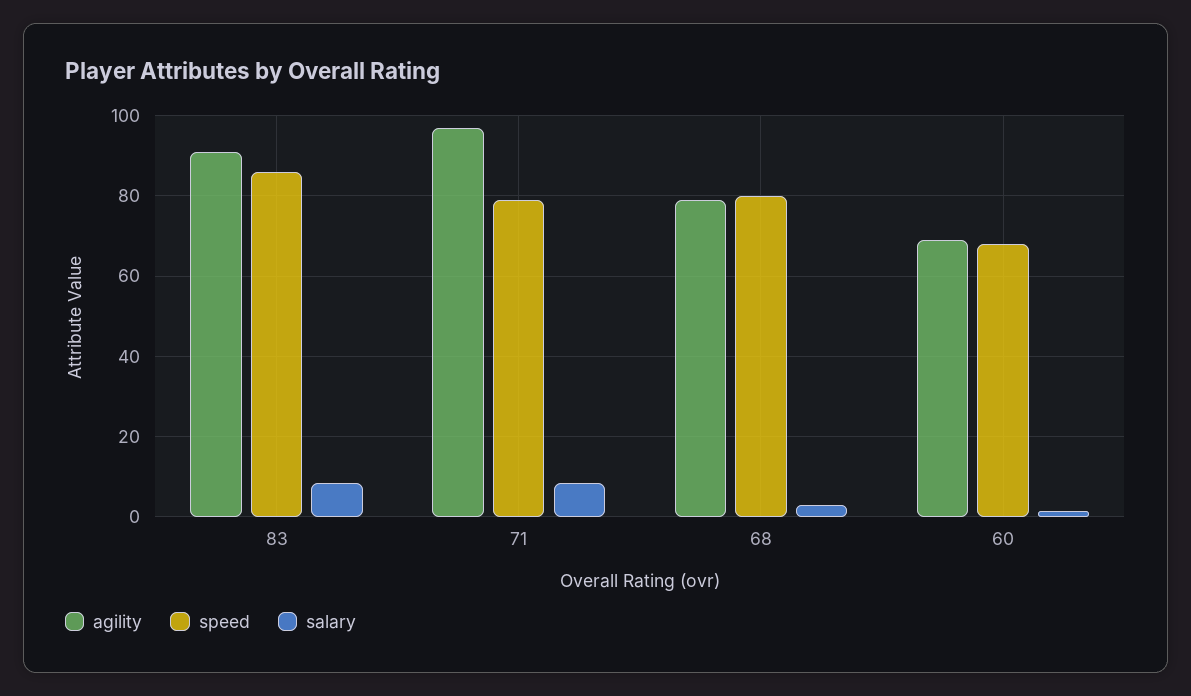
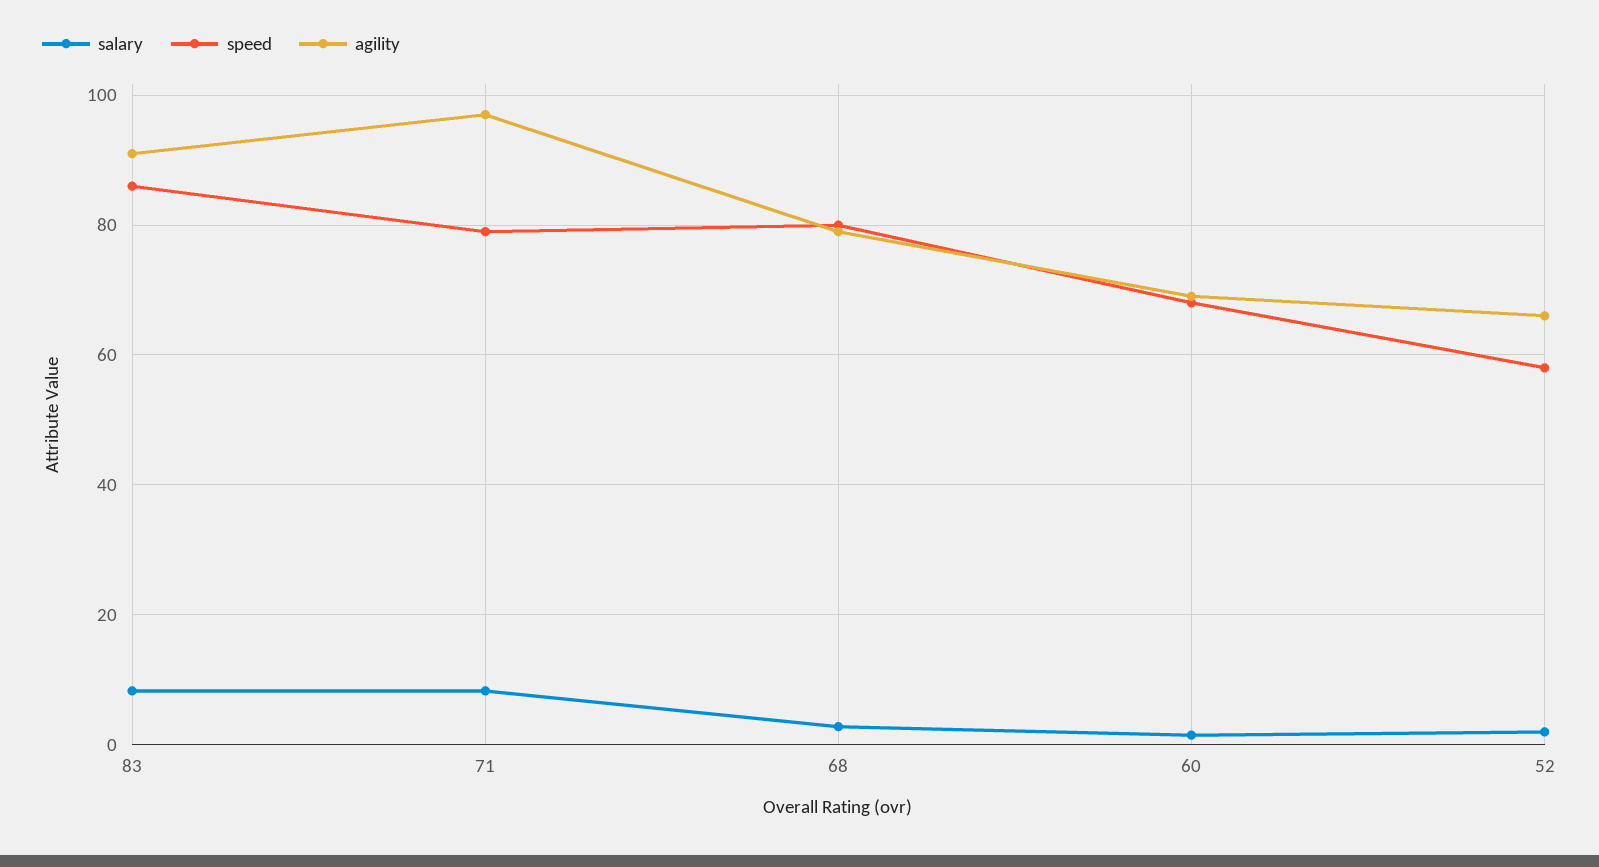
  {
    "agility": {
      "83": 92,
      "71": 98,
      "68": 80,
-     "60": 70
+     "60": 70,
+     "52": 66
    },
    "speed": {
      "83": 86,
      "71": 80,
      "68": 80,
-     "60": 68
+     "60": 68,
+     "52": 58
    },
    "salary": {
      "83": 8,
      "71": 8,
      "68": 2,
-     "60": 2
+     "60": 2,
+     "52": 2
    }
  }

